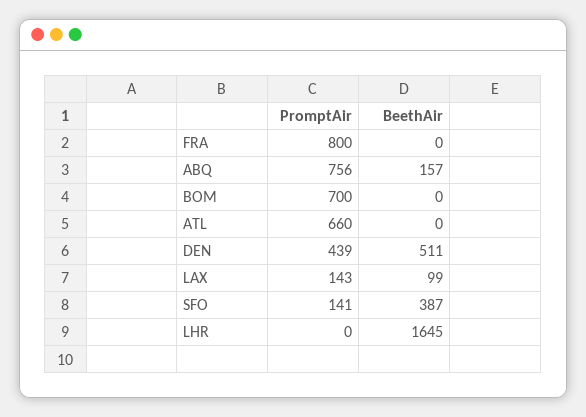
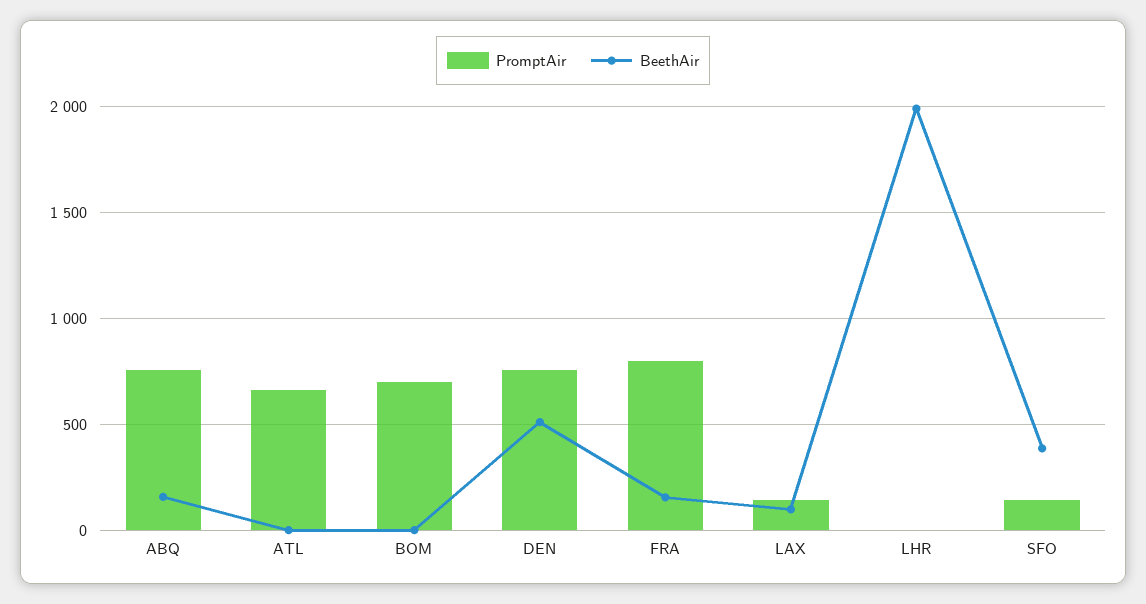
  {
    "PromptAir": {
      "FRA": 800,
      "ABQ": 756,
      "BOM": 700,
      "ATL": 660,
-     "DEN": 439,
+     "DEN": 750,
      "LAX": 143,
      "SFO": 141,
      "LHR": 0
    },
    "BeethAir": {
-     "FRA": 0,
+     "FRA": 150,
      "ABQ": 157,
      "BOM": 0,
      "ATL": 0,
      "DEN": 511,
      "LAX": 99,
      "SFO": 387,
-     "LHR": 1645
+     "LHR": 2000
    }
  }

